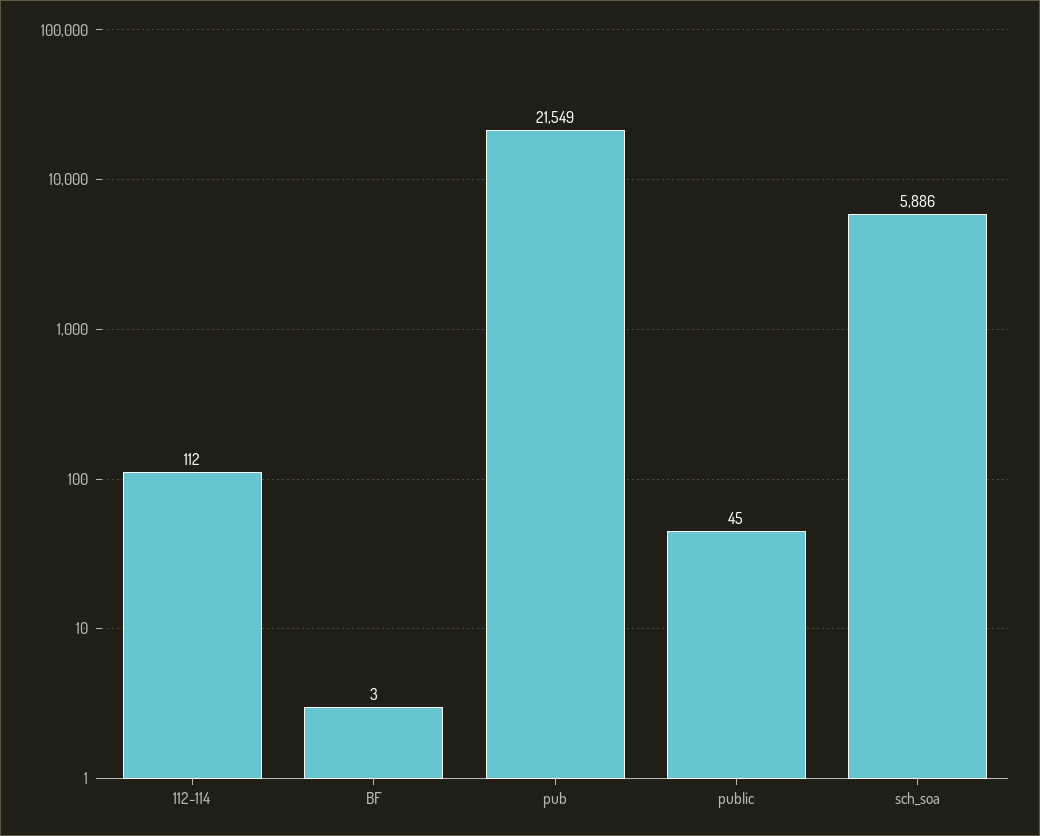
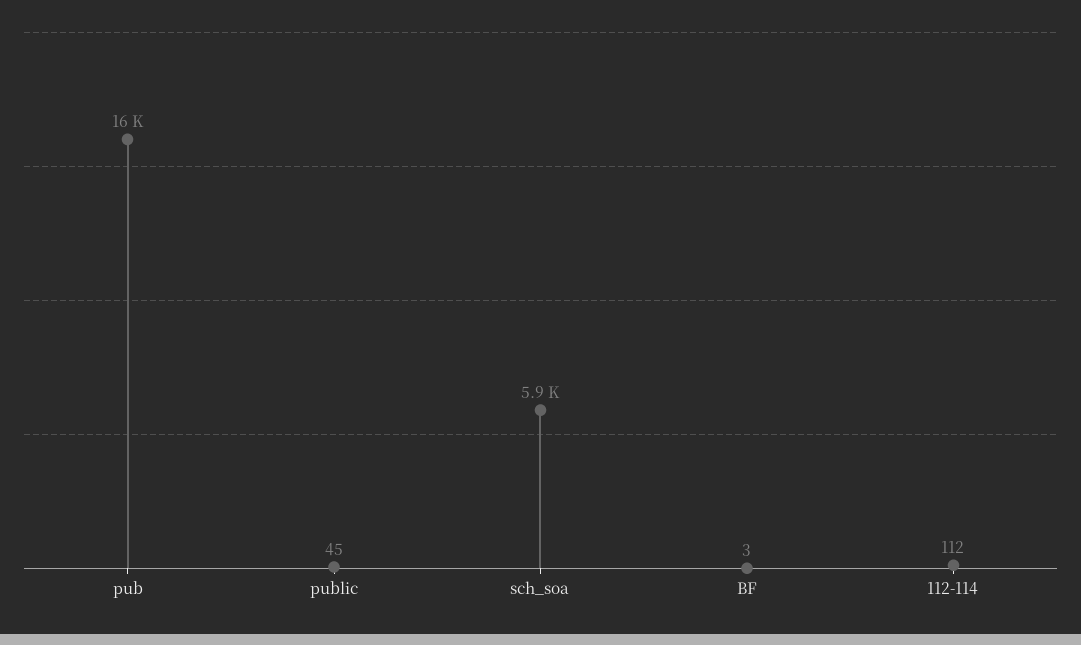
  {
    "112-114": 112,
    "BF": 3,
-   "pub": 21549,
+   "pub": 16000,
    "public": 45,
    "sch_soa": 5886
  }

